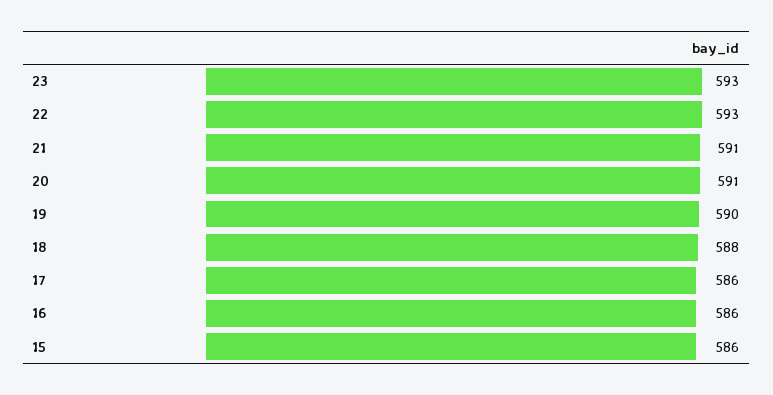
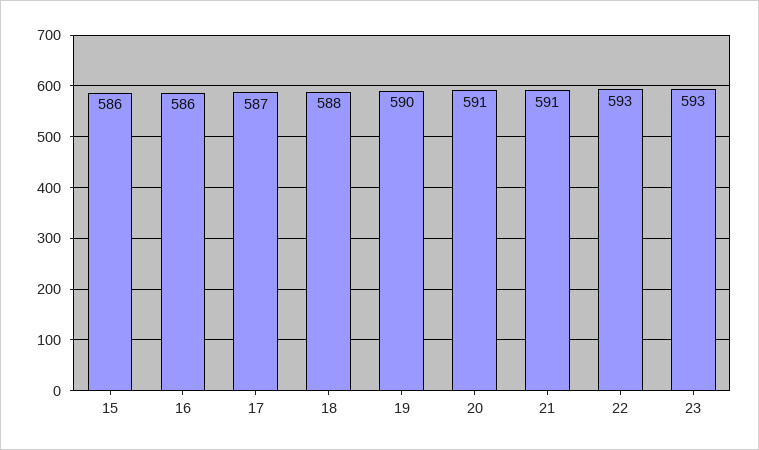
  {
    "23": 593,
    "22": 593,
    "21": 591,
    "20": 591,
    "19": 590,
    "18": 588,
-   "17": 586,
+   "17": 587,
    "16": 586,
    "15": 586
  }

